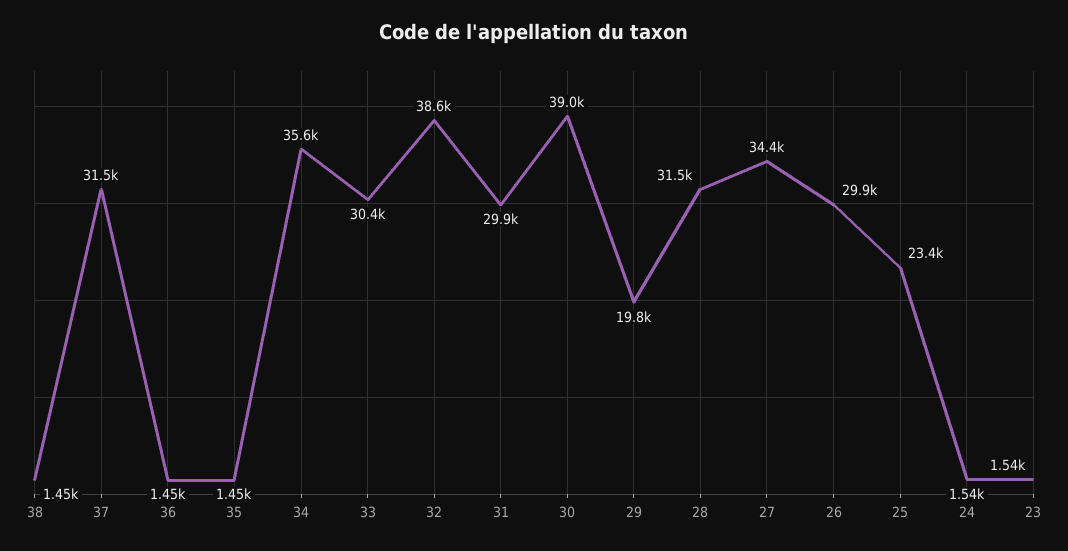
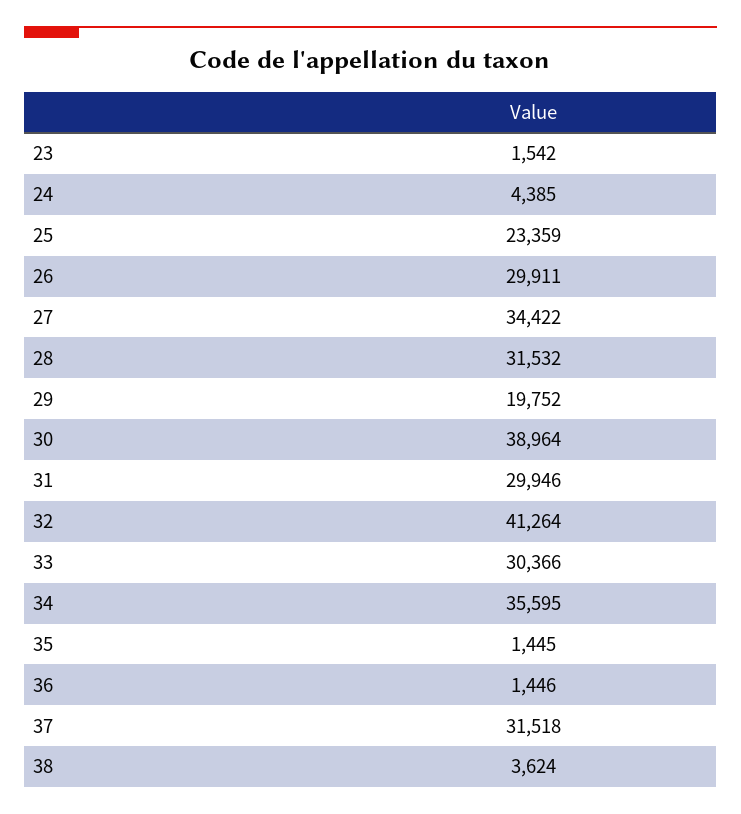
  {
-   "38": 1450,
+   "38": 3624,
    "37": 31518,
    "36": 1446,
    "35": 1445,
    "34": 35595,
    "33": 30366,
-   "32": 38600,
+   "32": 41264,
    "31": 29946,
    "30": 38964,
    "29": 19752,
    "28": 31532,
    "27": 34422,
    "26": 29911,
    "25": 23359,
-   "24": 1540,
+   "24": 4385,
    "23": 1542
  }

